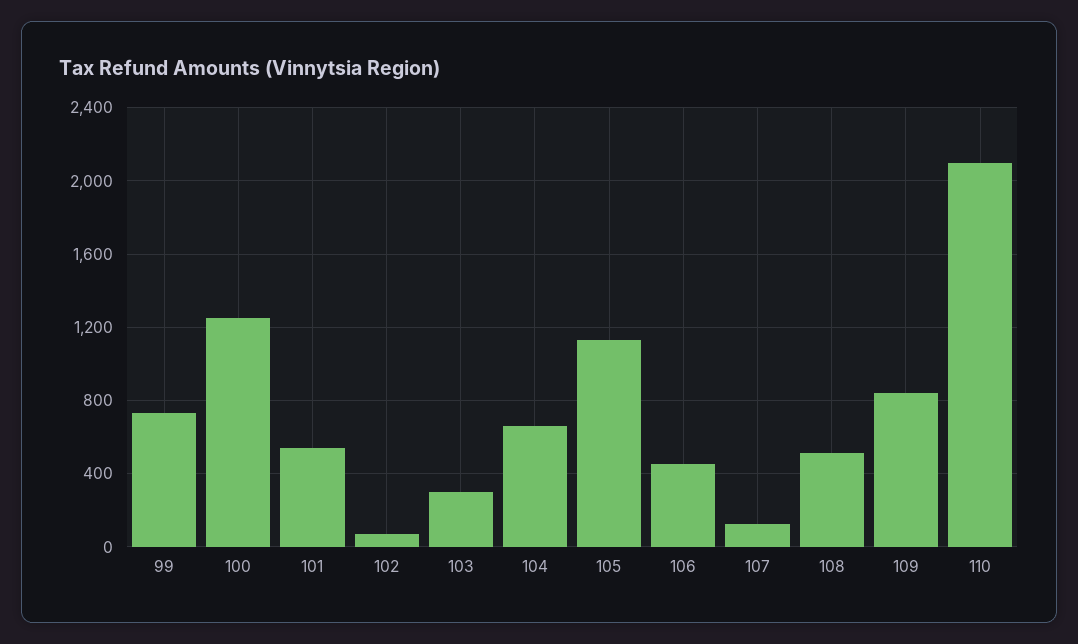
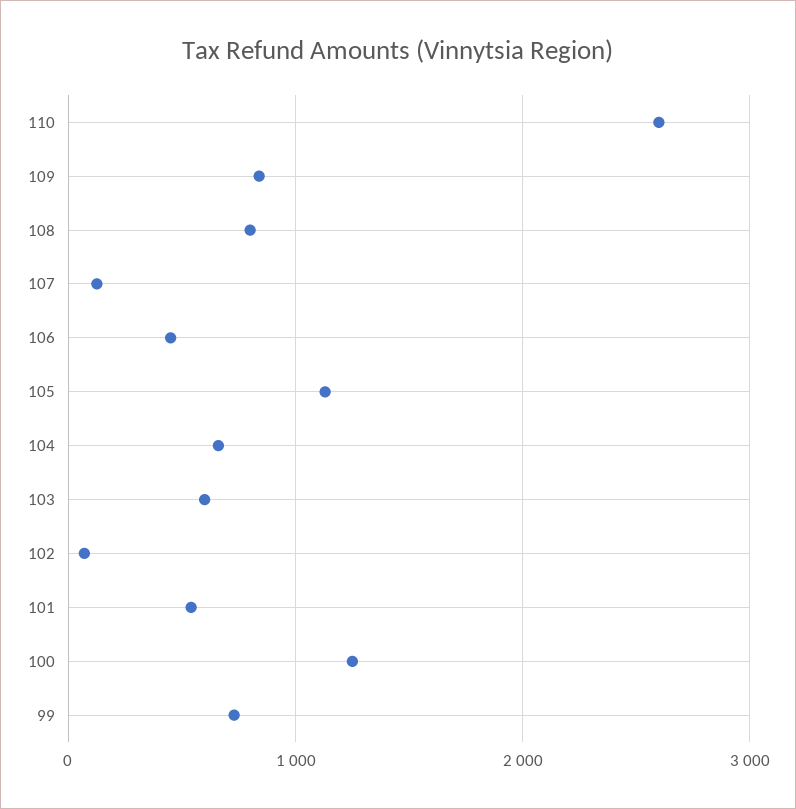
  {
    "99": 750,
    "100": 1250,
    "101": 550,
    "102": 50,
-   "103": 300,
+   "103": 600,
    "104": 650,
    "105": 1150,
    "106": 450,
    "107": 150,
-   "108": 500,
+   "108": 800,
    "109": 850,
-   "110": 2100
+   "110": 2600
  }

